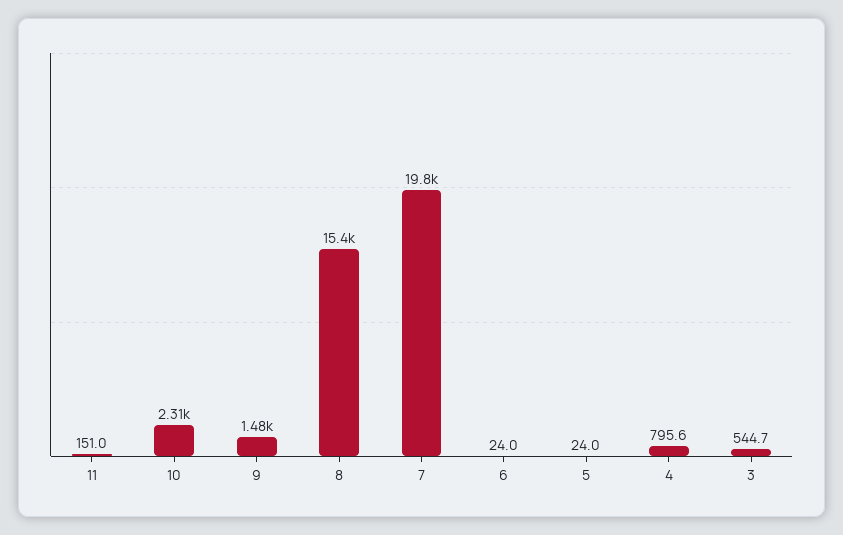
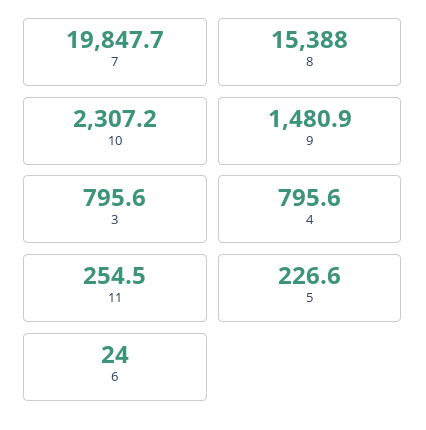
  {
-   "11": 151,
+   "11": 254.5,
    "10": 2307.2,
    "9": 1480.9,
    "8": 15388,
    "7": 19847.7,
    "6": 24,
-   "5": 24,
+   "5": 226.6,
    "4": 795.6,
-   "3": 544.7
+   "3": 795.6
  }

